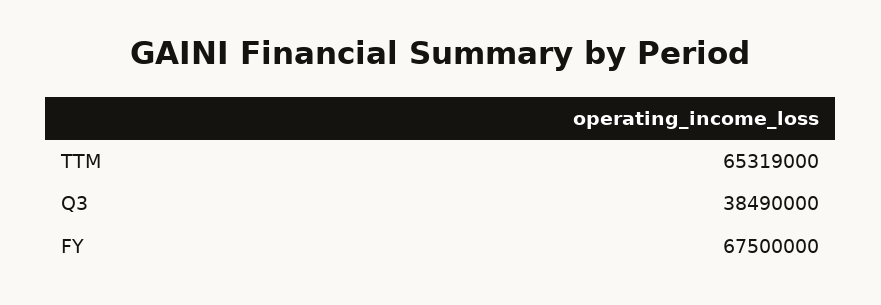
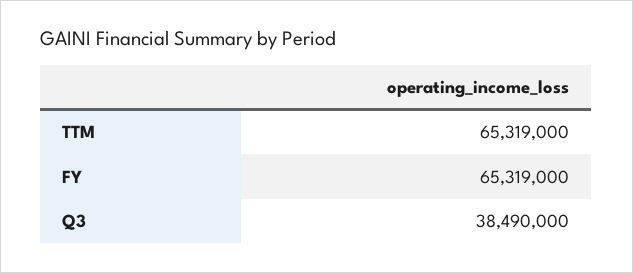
  {
    "TTM": 65319000,
    "Q3": 38490000,
-   "FY": 67500000
+   "FY": 65319000
  }

